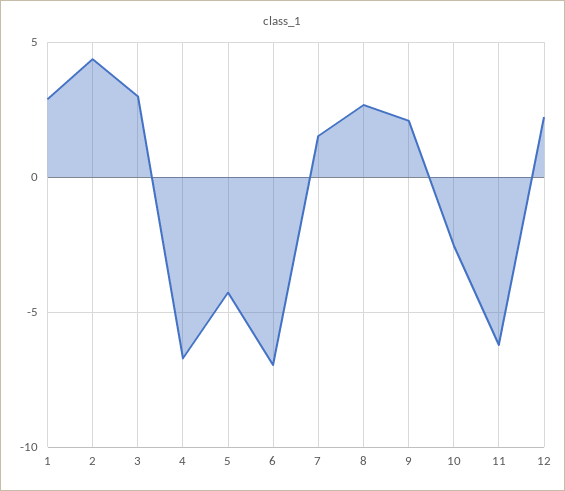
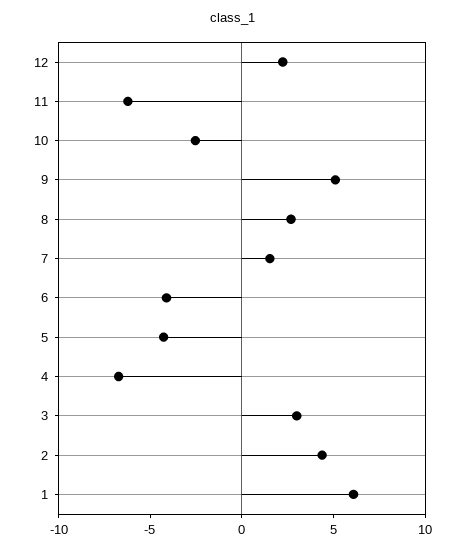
  {
-   "1": 3,
+   "1": 6,
    "2": 4.5,
    "3": 3,
    "4": -6.5,
    "5": -4.5,
-   "6": -7,
+   "6": -4,
    "7": 1.5,
    "8": 2.5,
-   "9": 2,
+   "9": 5,
    "10": -2.5,
    "11": -6,
    "12": 2
  }

